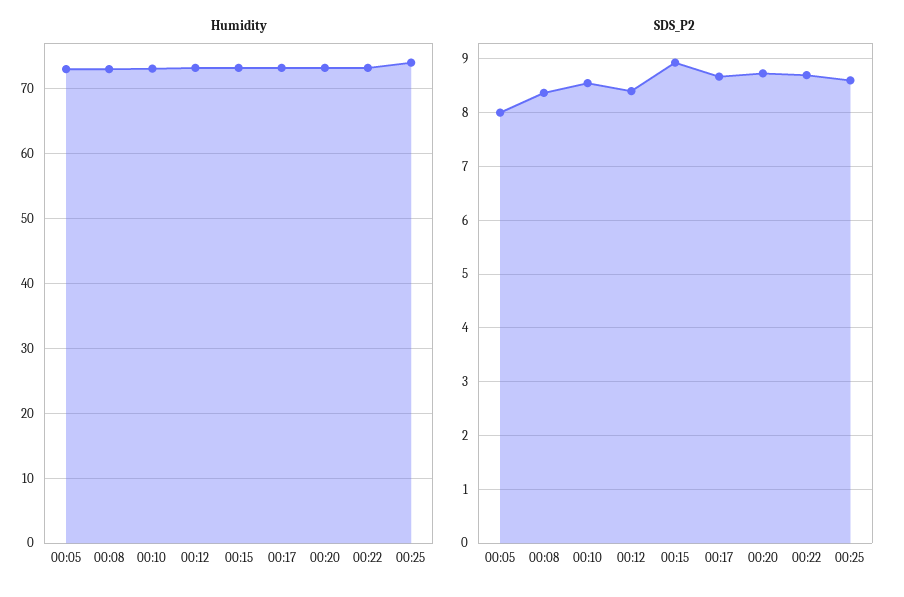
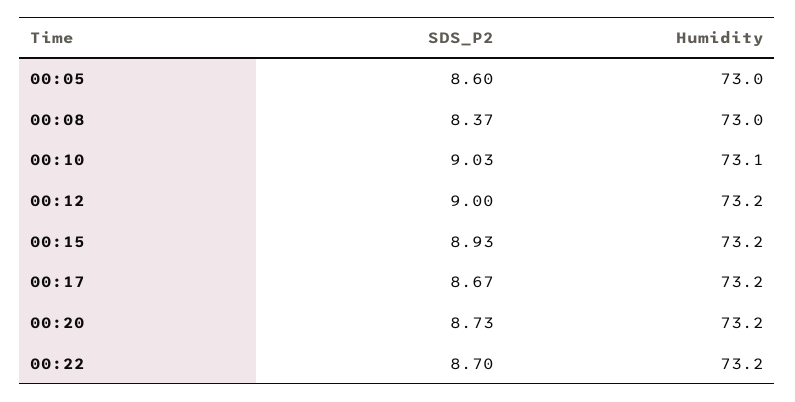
  {
    "Humidity": {
      "00:05": 73,
      "00:08": 73,
      "00:10": 73.1,
      "00:12": 73.2,
      "00:15": 73.2,
      "00:17": 73.2,
      "00:20": 73.2,
-     "00:22": 73.2,
+     "00:22": 73.2
-     "00:25": 74
    },
    "SDS_P2": {
-     "00:05": 8,
+     "00:05": 8.6,
      "00:08": 8.37,
-     "00:10": 8.6,
+     "00:10": 9.03,
-     "00:12": 8.4,
+     "00:12": 9,
      "00:15": 8.93,
      "00:17": 8.67,
      "00:20": 8.73,
-     "00:22": 8.7,
+     "00:22": 8.7
-     "00:25": 8.6
    }
  }

